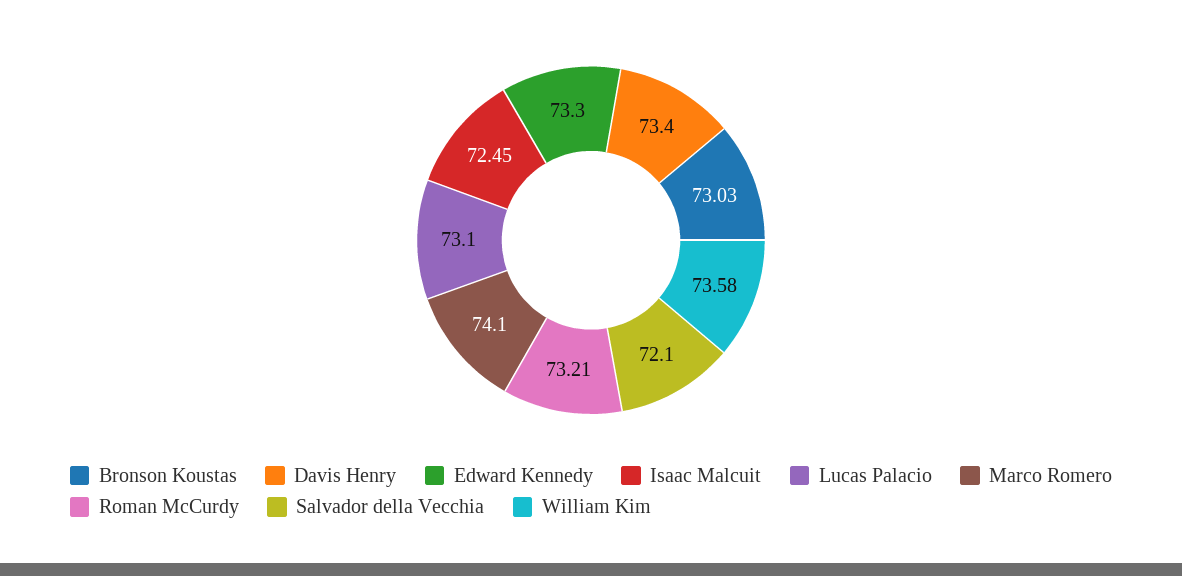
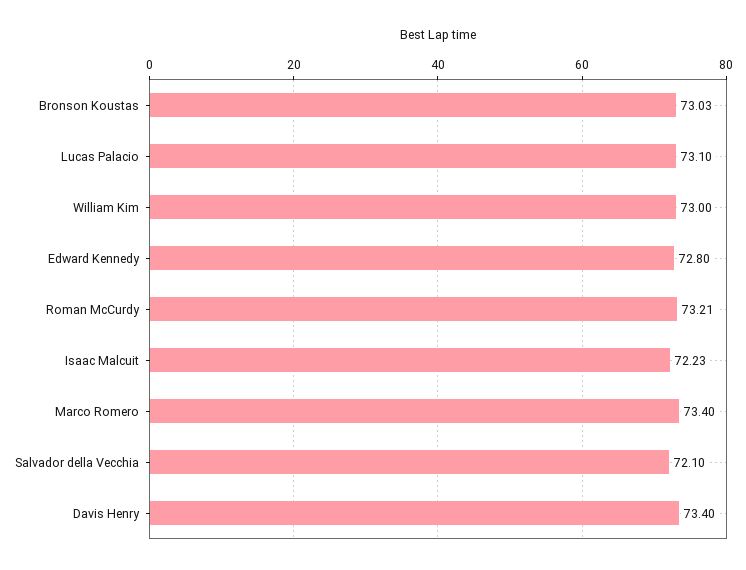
  {
    "Bronson Koustas": 73.03,
    "Davis Henry": 73.4,
-   "Edward Kennedy": 73.3,
+   "Edward Kennedy": 72.8,
-   "Isaac Malcuit": 72.45,
+   "Isaac Malcuit": 72.23,
    "Lucas Palacio": 73.1,
-   "Marco Romero": 74.1,
+   "Marco Romero": 73.4,
    "Roman McCurdy": 73.21,
    "Salvador della Vecchia": 72.1,
-   "William Kim": 73.58
+   "William Kim": 73
  }

